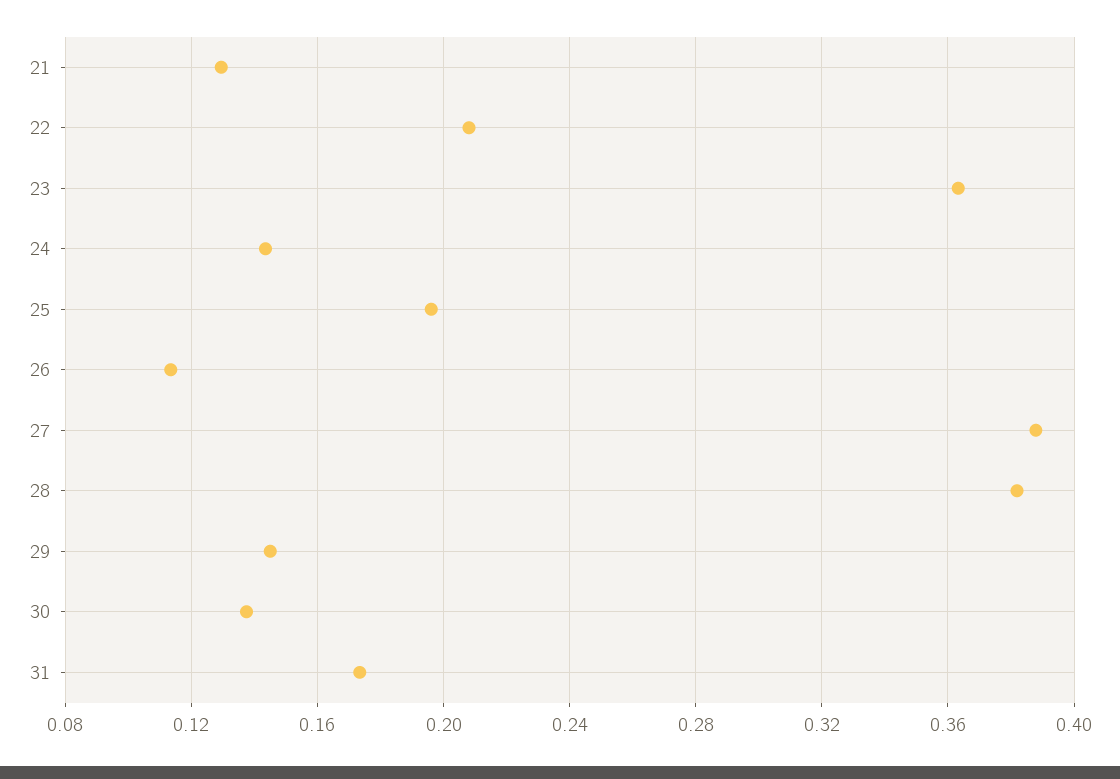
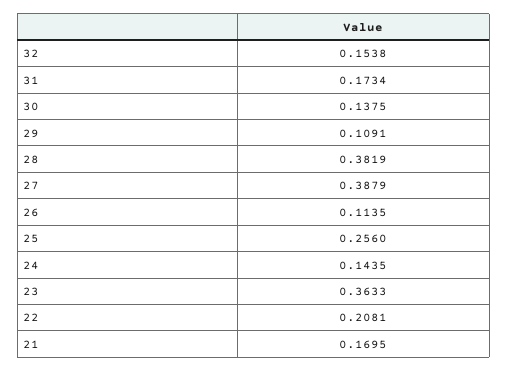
  {
-   "21": 0.13,
+   "21": 0.1695,
    "22": 0.2081,
    "23": 0.3633,
    "24": 0.1435,
-   "25": 0.195,
+   "25": 0.256,
    "26": 0.1135,
    "27": 0.3879,
    "28": 0.3819,
-   "29": 0.145,
+   "29": 0.1091,
    "30": 0.1375,
-   "31": 0.1734
+   "31": 0.1734,
+   "32": 0.1538
  }

